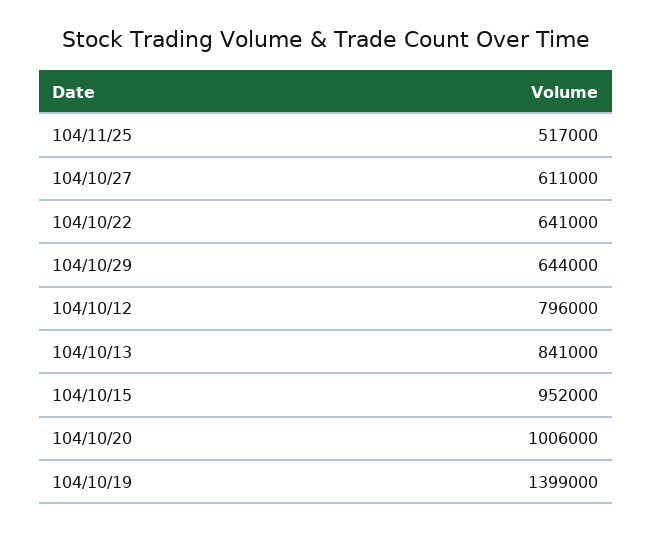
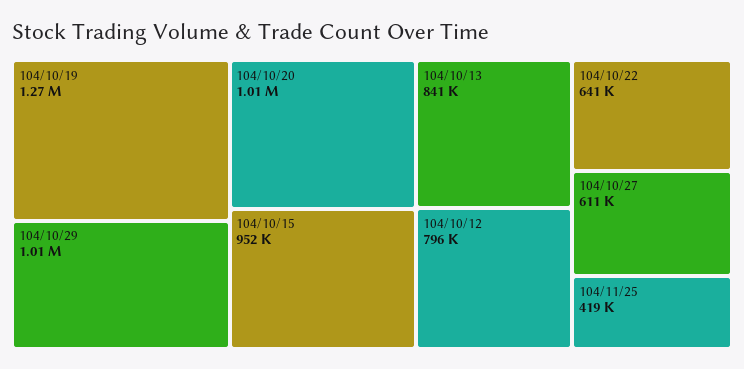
  {
-   "104/11/25": 517000,
+   "104/11/25": 419000,
    "104/10/27": 611000,
    "104/10/22": 641000,
-   "104/10/29": 644000,
+   "104/10/29": 1010000,
    "104/10/12": 796000,
    "104/10/13": 841000,
    "104/10/15": 952000,
    "104/10/20": 1006000,
-   "104/10/19": 1399000
+   "104/10/19": 1270000
  }

